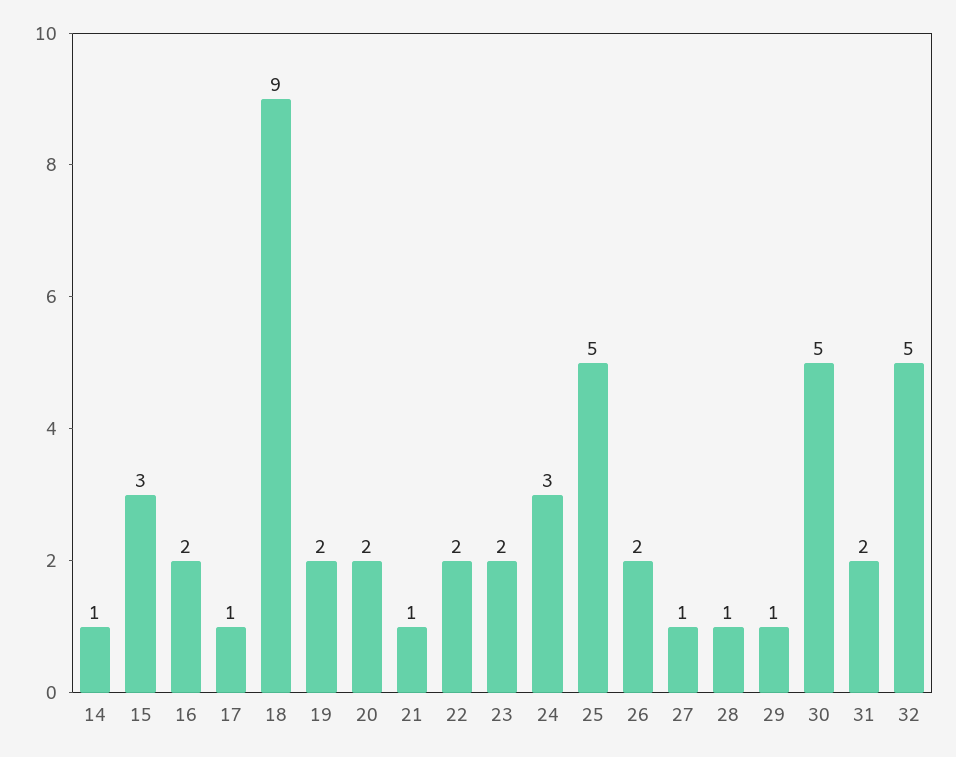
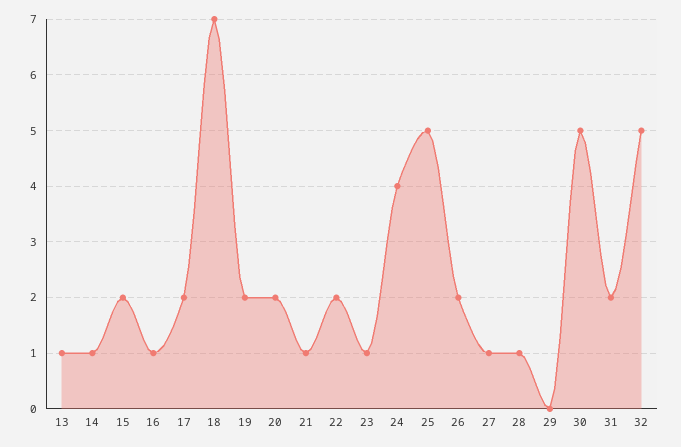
  {
    "14": 1,
-   "15": 3,
+   "15": 2,
-   "16": 2,
+   "16": 1,
-   "17": 1,
+   "17": 2,
-   "18": 9,
+   "18": 7,
    "19": 2,
    "20": 2,
    "21": 1,
    "22": 2,
-   "23": 2,
+   "23": 1,
-   "24": 3,
+   "24": 4,
    "25": 5,
    "26": 2,
    "27": 1,
    "28": 1,
-   "29": 1,
+   "29": 0,
    "30": 5,
    "31": 2,
-   "32": 5
+   "32": 5,
+   "13": 1
  }

